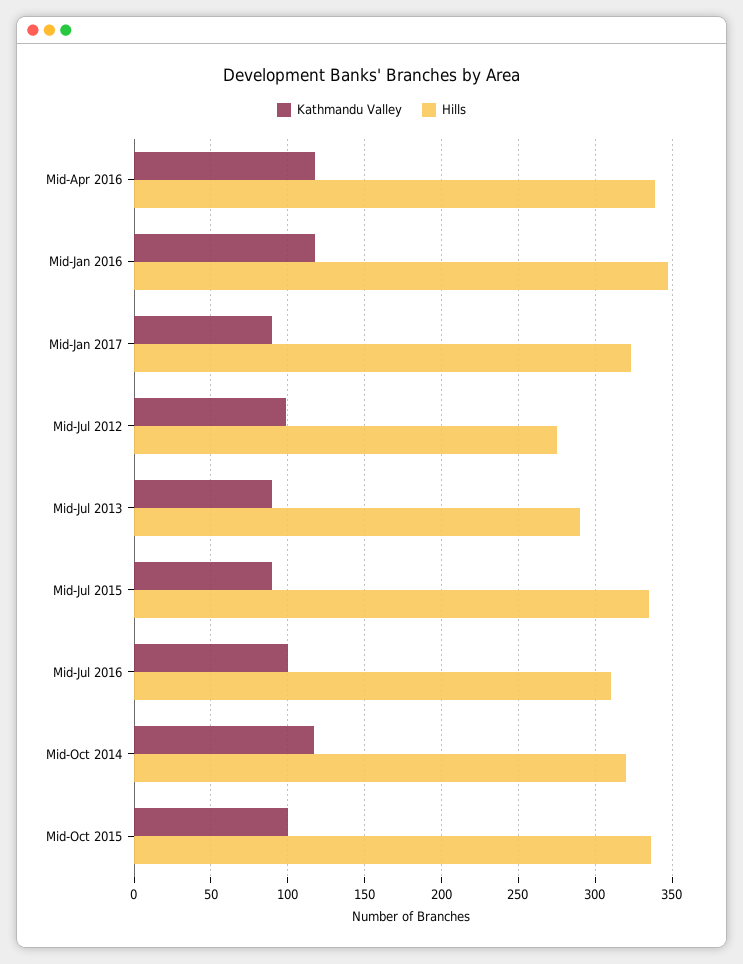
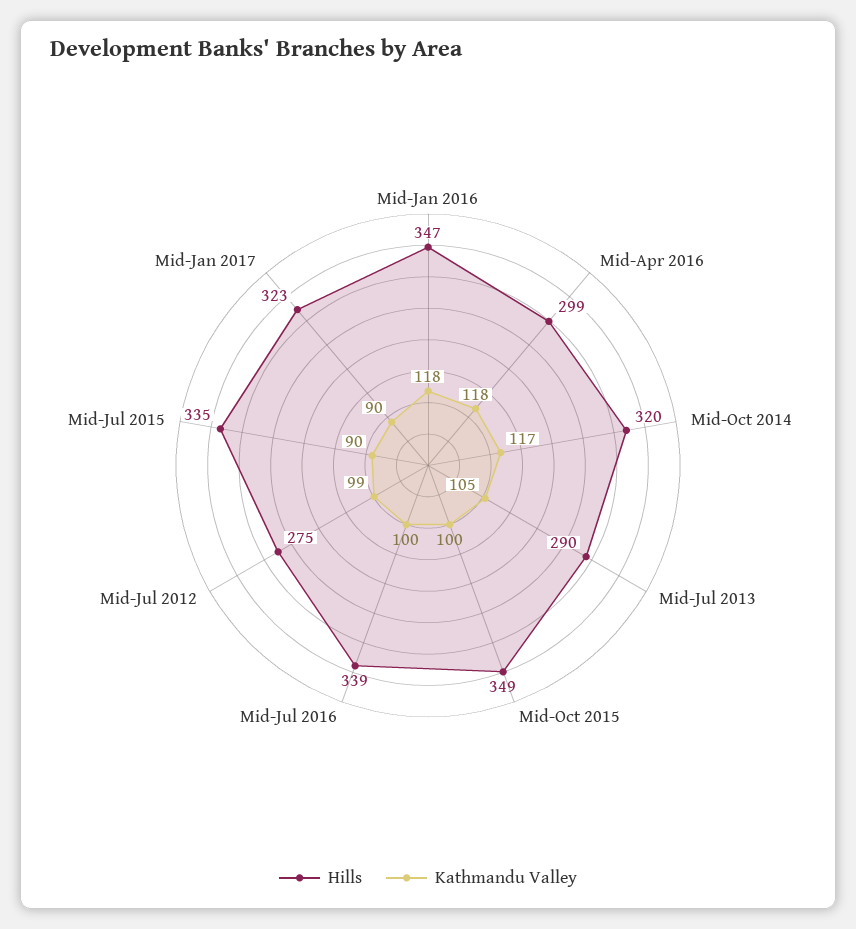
  {
    "Kathmandu Valley": {
      "Mid-Apr 2016": 118,
      "Mid-Jan 2016": 118,
      "Mid-Jan 2017": 90,
      "Mid-Jul 2012": 99,
-     "Mid-Jul 2013": 90,
+     "Mid-Jul 2013": 105,
      "Mid-Jul 2015": 90,
      "Mid-Jul 2016": 100,
      "Mid-Oct 2014": 117,
      "Mid-Oct 2015": 100
    },
    "Hills": {
-     "Mid-Apr 2016": 340,
+     "Mid-Apr 2016": 299,
      "Mid-Jan 2016": 347,
      "Mid-Jan 2017": 323,
      "Mid-Jul 2012": 275,
      "Mid-Jul 2013": 290,
      "Mid-Jul 2015": 335,
-     "Mid-Jul 2016": 310,
+     "Mid-Jul 2016": 339,
      "Mid-Oct 2014": 320,
-     "Mid-Oct 2015": 335
+     "Mid-Oct 2015": 349
    }
  }

